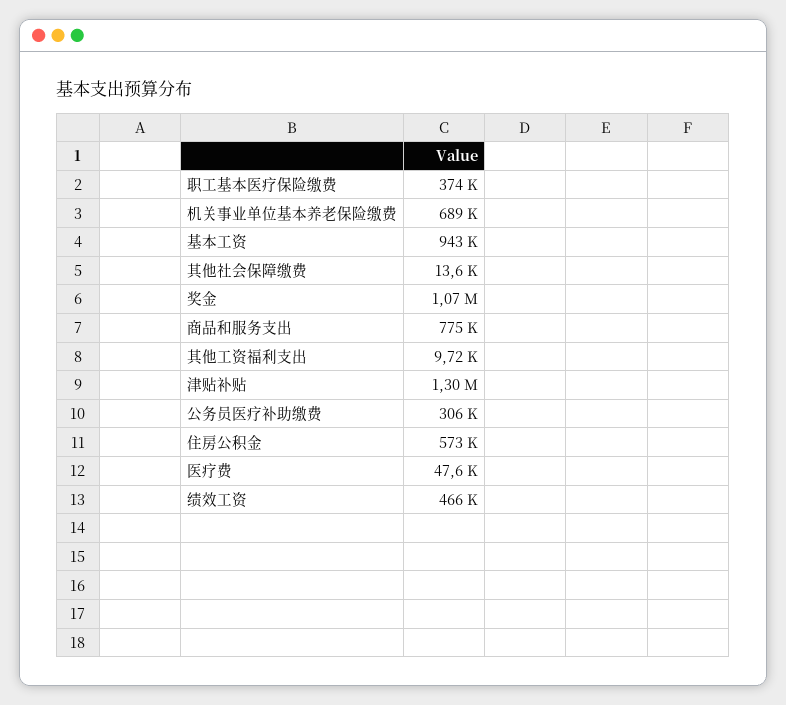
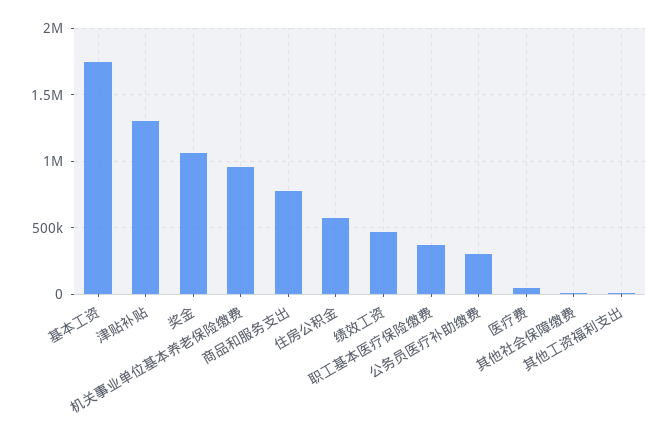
  {
    "职工基本医疗保险缴费": 374000,
-   "机关事业单位基本养老保险缴费": 689000,
+   "机关事业单位基本养老保险缴费": 950000,
-   "基本工资": 943000,
+   "基本工资": 1750000,
    "其他社会保障缴费": 13600,
    "奖金": 1070000,
    "商品和服务支出": 775000,
    "其他工资福利支出": 9720,
    "津贴补贴": 1300000,
    "公务员医疗补助缴费": 306000,
    "住房公积金": 573000,
    "医疗费": 47600,
    "绩效工资": 466000
  }

